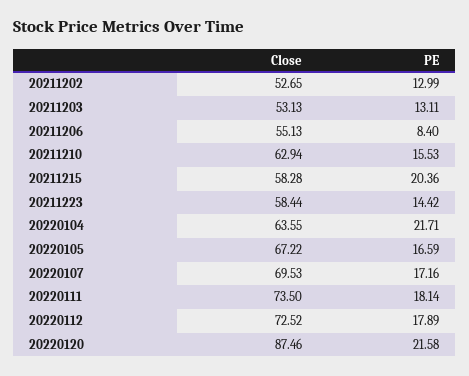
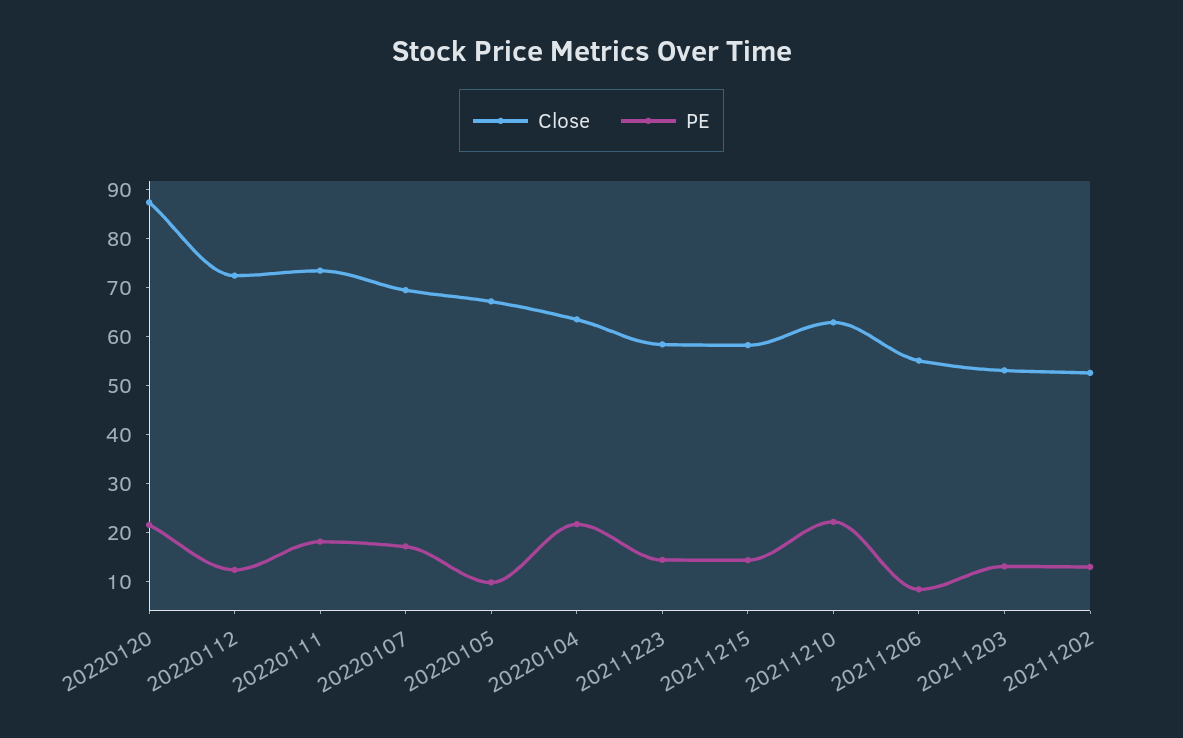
  {
    "Close": {
      "20211202": 52.65,
      "20211203": 53.13,
      "20211206": 55.13,
      "20211210": 62.94,
      "20211215": 58.28,
      "20211223": 58.44,
      "20220104": 63.55,
      "20220105": 67.22,
      "20220107": 69.53,
      "20220111": 73.5,
      "20220112": 72.52,
      "20220120": 87.46
    },
    "PE": {
      "20211202": 12.99,
      "20211203": 13.11,
      "20211206": 8.4,
-     "20211210": 15.53,
+     "20211210": 22,
-     "20211215": 20.36,
+     "20211215": 14,
      "20211223": 14.42,
      "20220104": 21.71,
-     "20220105": 16.59,
+     "20220105": 10,
      "20220107": 17.16,
      "20220111": 18.14,
-     "20220112": 17.89,
+     "20220112": 12,
      "20220120": 21.58
    }
  }

